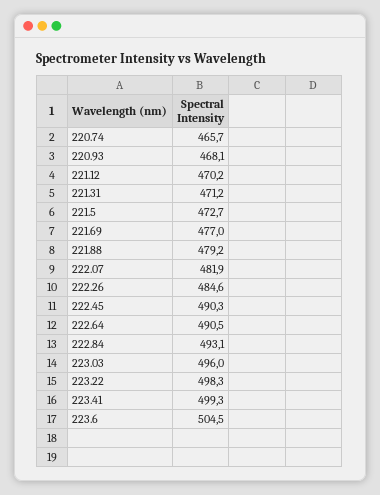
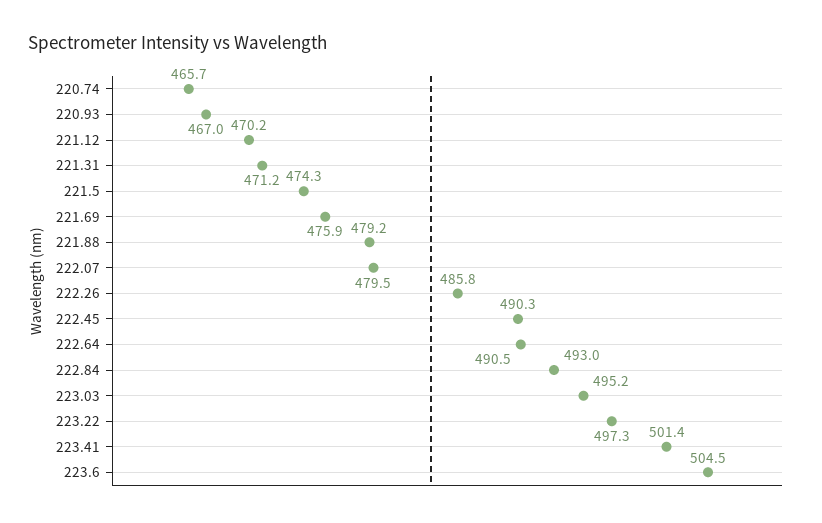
  {
    "220.74": 465.7,
-   "220.93": 468.1,
+   "220.93": 467,
    "221.12": 470.2,
    "221.31": 471.2,
-   "221.5": 472.7,
+   "221.5": 474.3,
-   "221.69": 477,
+   "221.69": 475.9,
    "221.88": 479.2,
-   "222.07": 481.9,
+   "222.07": 479.5,
-   "222.26": 484.6,
+   "222.26": 485.8,
    "222.45": 490.3,
    "222.64": 490.5,
-   "222.84": 493.1,
+   "222.84": 493,
-   "223.03": 496,
+   "223.03": 495.2,
-   "223.22": 498.3,
+   "223.22": 497.3,
-   "223.41": 499.3,
+   "223.41": 501.4,
    "223.6": 504.5
  }

